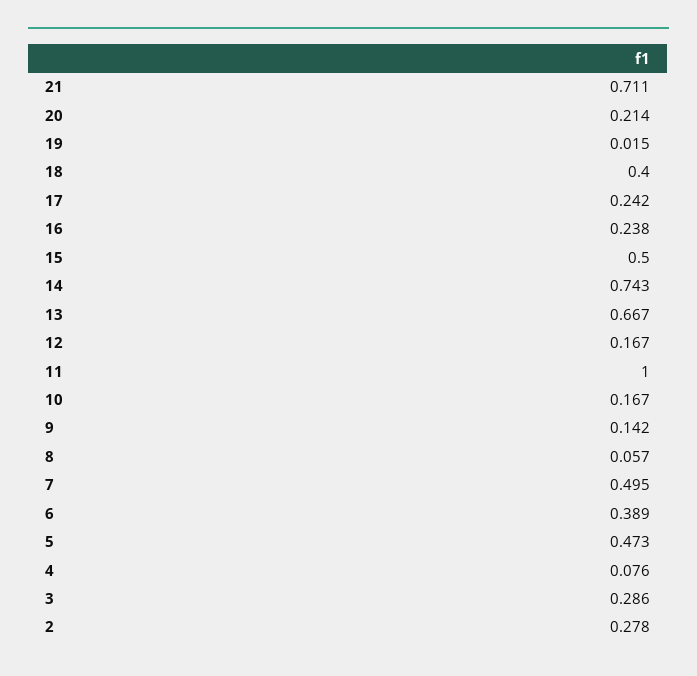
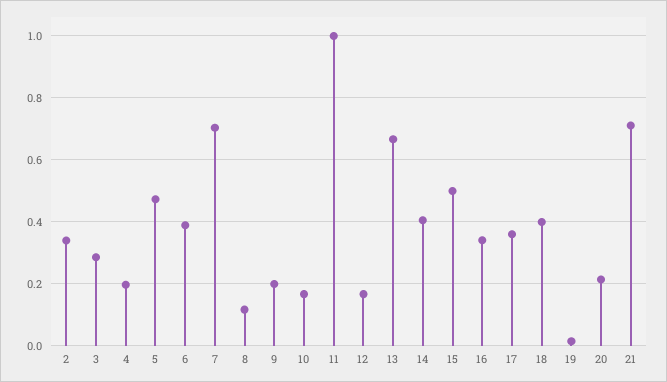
  {
    "21": 0.711,
    "20": 0.214,
    "19": 0.015,
    "18": 0.4,
-   "17": 0.242,
+   "17": 0.36,
-   "16": 0.238,
+   "16": 0.34,
    "15": 0.5,
-   "14": 0.743,
+   "14": 0.4,
    "13": 0.667,
    "12": 0.167,
    "11": 1,
    "10": 0.167,
-   "9": 0.142,
+   "9": 0.2,
-   "8": 0.057,
+   "8": 0.12,
-   "7": 0.495,
+   "7": 0.7,
    "6": 0.389,
    "5": 0.473,
-   "4": 0.076,
+   "4": 0.2,
    "3": 0.286,
-   "2": 0.278
+   "2": 0.34
  }

